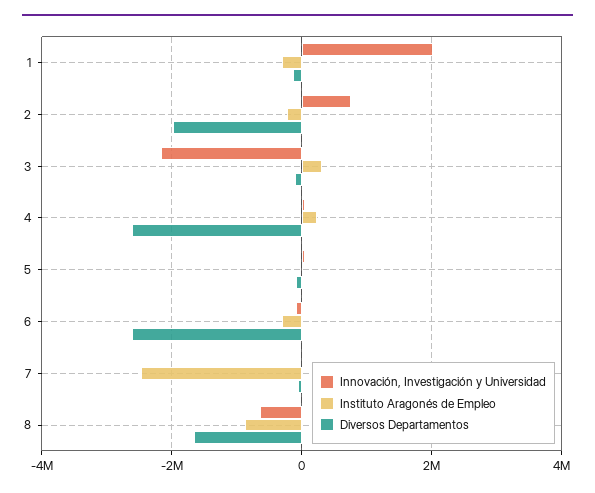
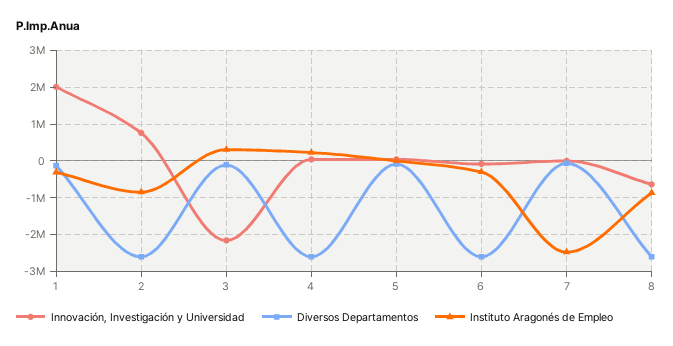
  {
    "Innovación, Investigación y Universidad": {
      "1": 2000000,
      "2": 800000,
      "3": -2200000,
      "4": 0,
      "5": 0,
      "6": 0,
      "7": 0,
      "8": -600000
    },
    "Instituto Aragonés de Empleo": {
      "1": -400000,
-     "2": -200000,
+     "2": -800000,
      "3": 400000,
      "4": 200000,
      "5": 0,
      "6": -400000,
      "7": -2400000,
      "8": -800000
    },
    "Diversos Departamentos": {
      "1": -200000,
-     "2": -2000000,
+     "2": -2600000,
      "3": -200000,
      "4": -2600000,
      "5": 0,
      "6": -2600000,
      "7": 0,
-     "8": -1600000
+     "8": -2600000
    }
  }

